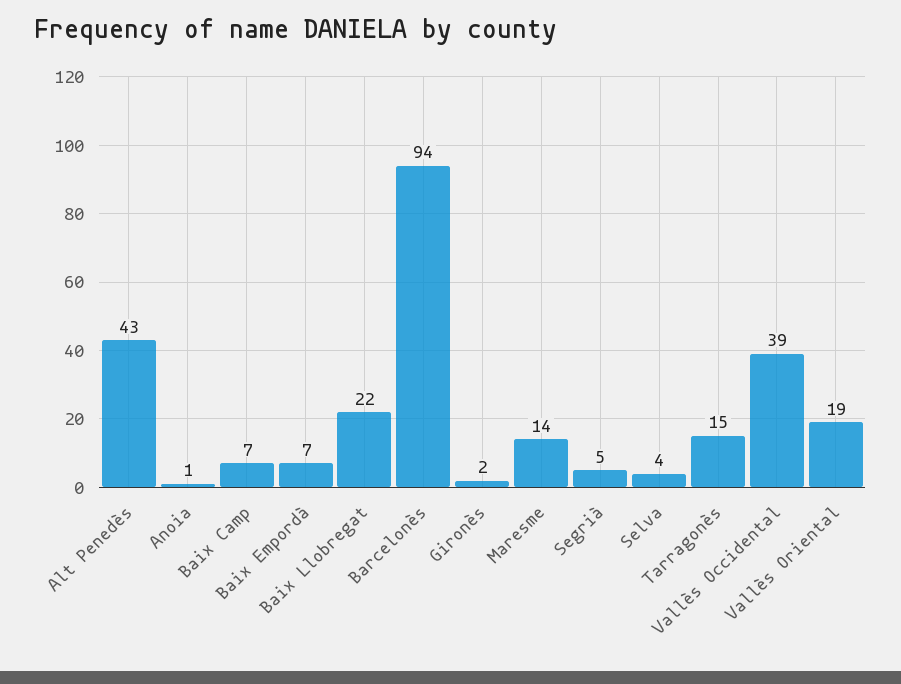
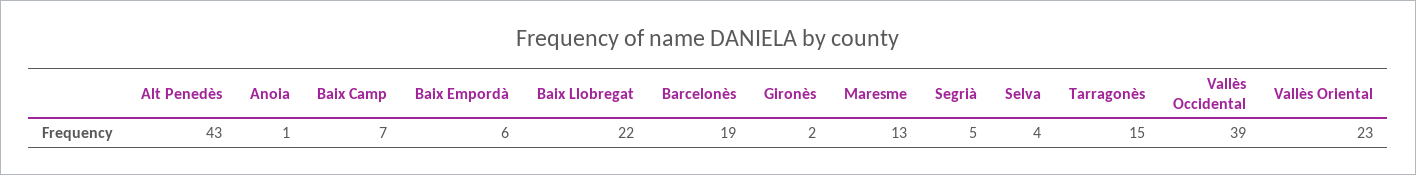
  {
    "Alt Penedès": 43,
    "Anoia": 1,
    "Baix Camp": 7,
-   "Baix Empordà": 7,
+   "Baix Empordà": 6,
    "Baix Llobregat": 22,
-   "Barcelonès": 94,
+   "Barcelonès": 19,
    "Gironès": 2,
-   "Maresme": 14,
+   "Maresme": 13,
    "Segrià": 5,
    "Selva": 4,
    "Tarragonès": 15,
    "Vallès Occidental": 39,
-   "Vallès Oriental": 19
+   "Vallès Oriental": 23
  }

